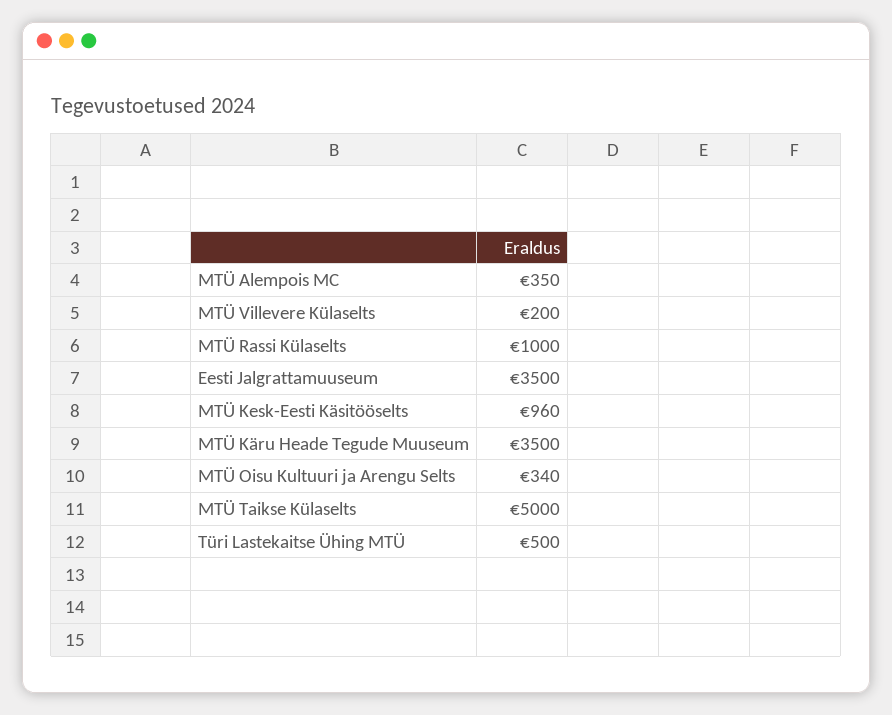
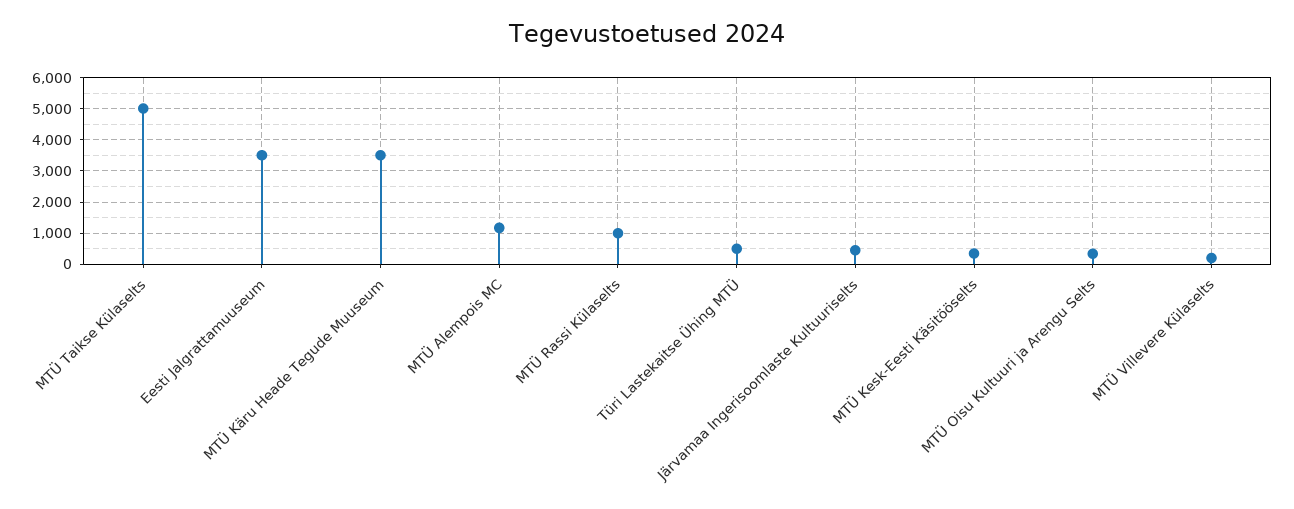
  {
-   "MTÜ Alempois MC": 350,
+   "MTÜ Alempois MC": 1200,
    "MTÜ Villevere Külaselts": 200,
    "MTÜ Rassi Külaselts": 1000,
    "Eesti Jalgrattamuuseum": 3500,
-   "MTÜ Kesk-Eesti Käsitööselts": 960,
+   "MTÜ Kesk-Eesti Käsitööselts": 400,
    "MTÜ Käru Heade Tegude Muuseum": 3500,
    "MTÜ Oisu Kultuuri ja Arengu Selts": 340,
    "MTÜ Taikse Külaselts": 5000,
-   "Türi Lastekaitse Ühing MTÜ": 500
+   "Türi Lastekaitse Ühing MTÜ": 500,
+   "Järvamaa Ingerisoomlaste Kultuuriselts": 400
  }

